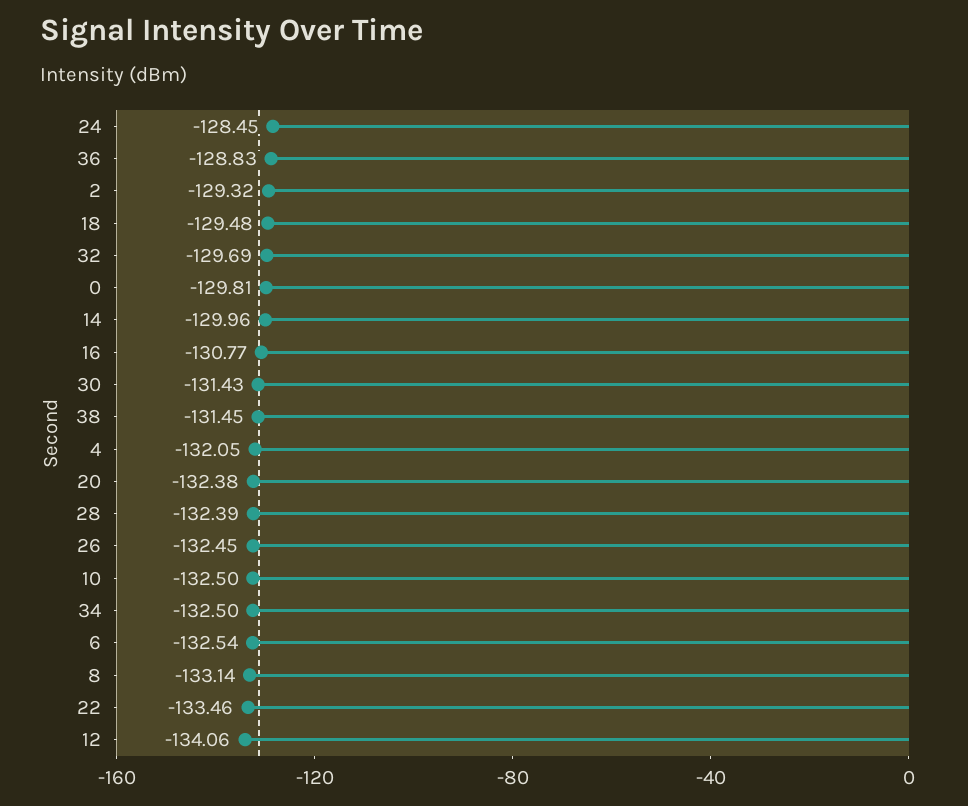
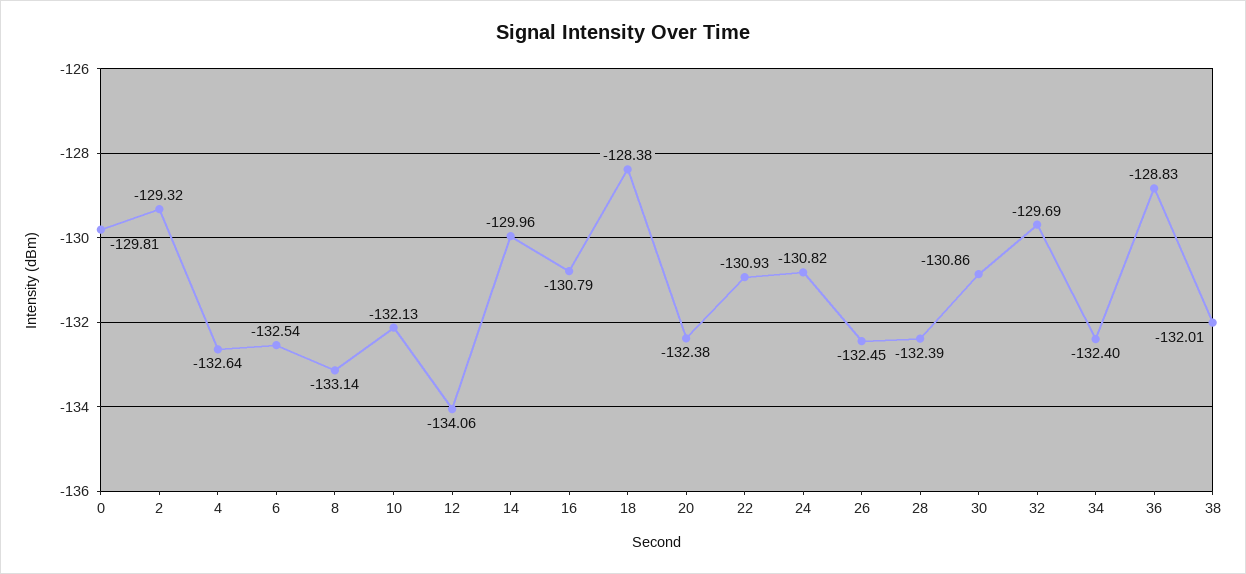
  {
-   "24": -128.45,
+   "24": -130.82,
    "36": -128.83,
    "2": -129.32,
-   "18": -129.48,
+   "18": -128.38,
    "32": -129.69,
    "0": -129.81,
    "14": -129.96,
-   "16": -130.77,
+   "16": -130.79,
-   "30": -131.43,
+   "30": -130.86,
-   "38": -131.45,
+   "38": -132.01,
-   "4": -132.05,
+   "4": -132.64,
    "20": -132.38,
    "28": -132.39,
    "26": -132.45,
-   "10": -132.5,
+   "10": -132.13,
-   "34": -132.5,
+   "34": -132.4,
    "6": -132.54,
    "8": -133.14,
-   "22": -133.46,
+   "22": -130.93,
    "12": -134.06
  }

